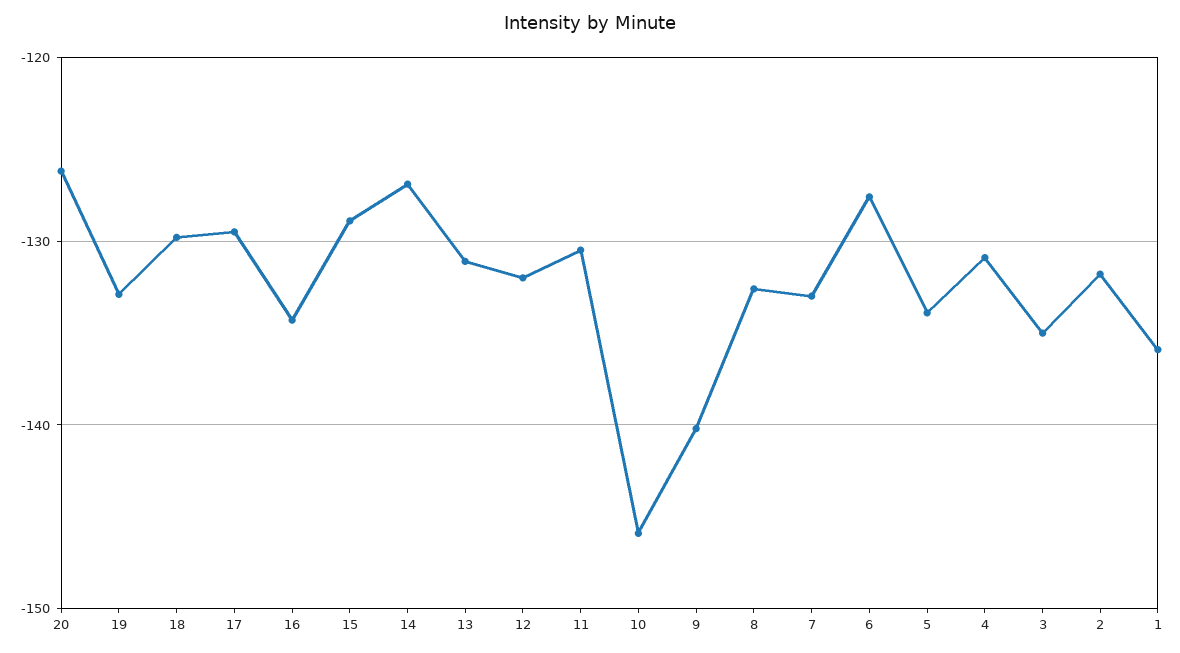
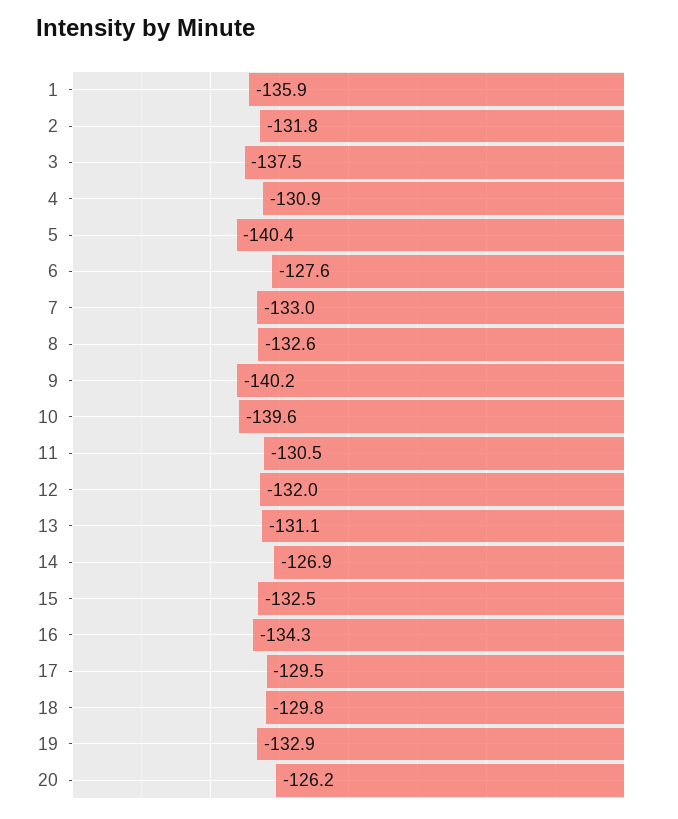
  {
    "20": -126.2,
    "19": -132.9,
    "18": -129.8,
    "17": -129.5,
    "16": -134.3,
-   "15": -129,
+   "15": -132.5,
    "14": -126.9,
    "13": -131.1,
    "12": -132,
    "11": -130.5,
-   "10": -146,
+   "10": -139.6,
    "9": -140.2,
    "8": -132.6,
    "7": -133,
    "6": -127.6,
-   "5": -134,
+   "5": -140.4,
    "4": -130.9,
-   "3": -135,
+   "3": -137.5,
    "2": -131.8,
    "1": -135.9
  }

